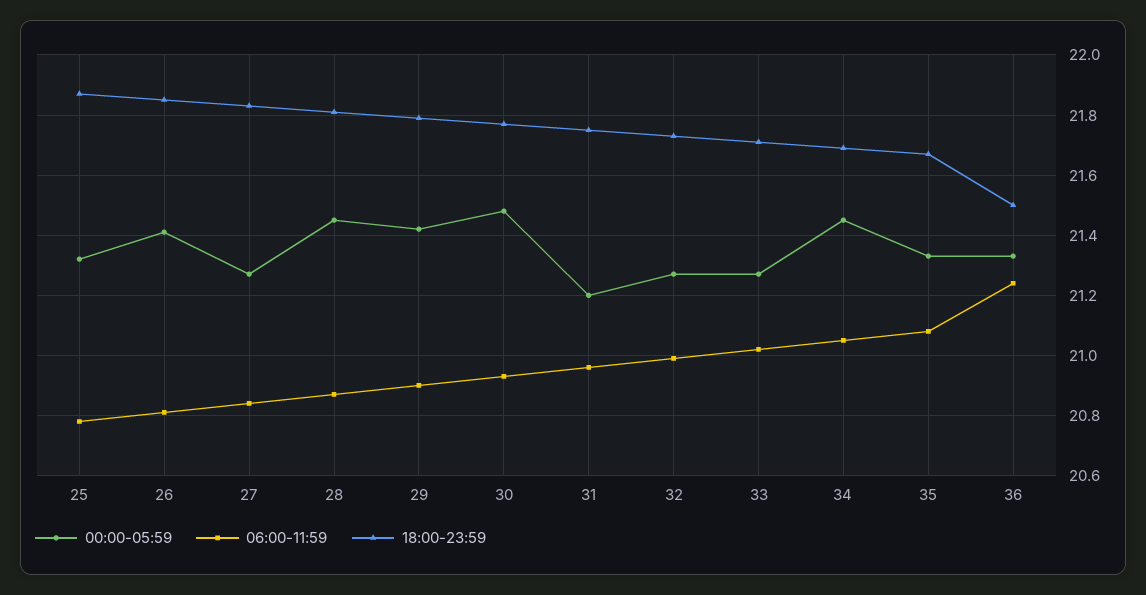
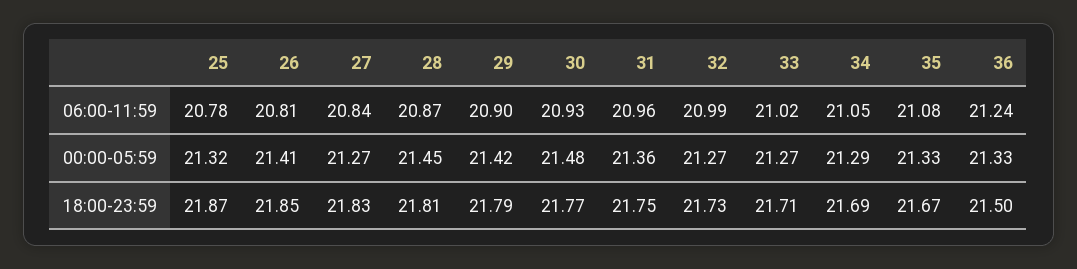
  {
    "00:00-05:59": {
      "25": 21.32,
      "26": 21.41,
      "27": 21.27,
      "28": 21.45,
      "29": 21.42,
      "30": 21.48,
-     "31": 21.2,
+     "31": 21.36,
      "32": 21.27,
      "33": 21.27,
-     "34": 21.45,
+     "34": 21.29,
      "35": 21.33,
      "36": 21.33
    },
    "06:00-11:59": {
      "25": 20.78,
      "26": 20.81,
      "27": 20.84,
      "28": 20.87,
      "29": 20.9,
      "30": 20.93,
      "31": 20.96,
      "32": 20.99,
      "33": 21.02,
      "34": 21.05,
      "35": 21.08,
      "36": 21.24
    },
    "18:00-23:59": {
      "25": 21.87,
      "26": 21.85,
      "27": 21.83,
      "28": 21.81,
      "29": 21.79,
      "30": 21.77,
      "31": 21.75,
      "32": 21.73,
      "33": 21.71,
      "34": 21.69,
      "35": 21.67,
      "36": 21.5
    }
  }

